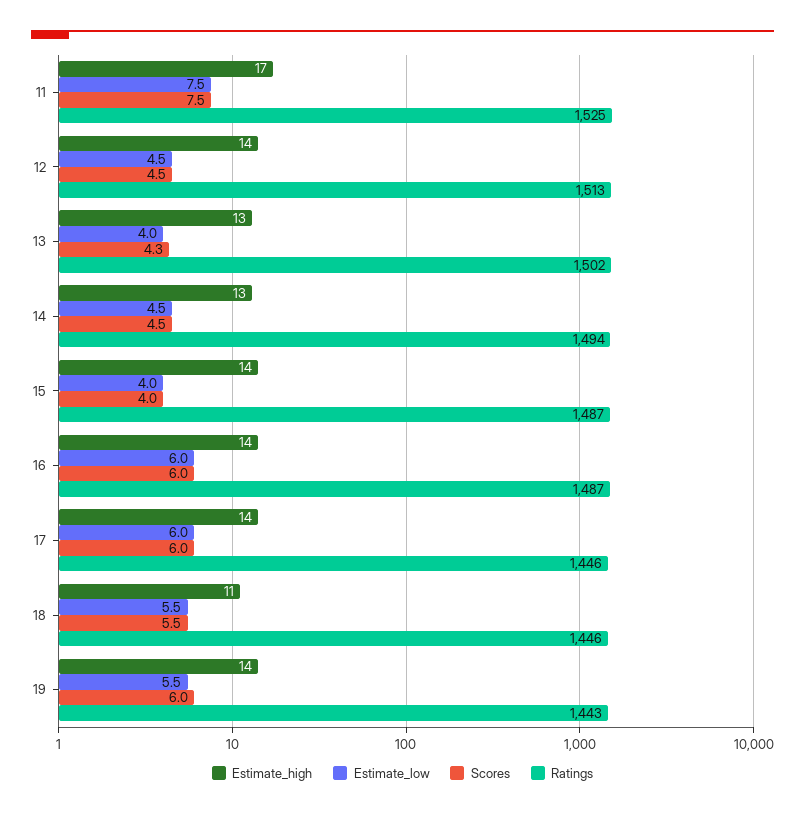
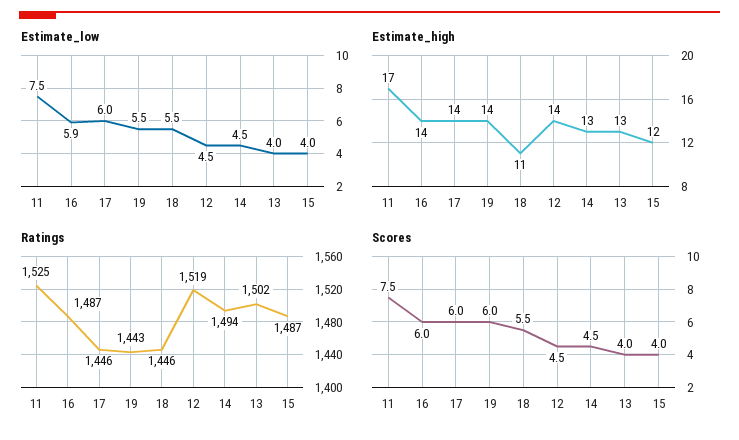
  {
    "Estimate_high": {
      "11": 17,
      "12": 14,
      "13": 13,
      "14": 13,
-     "15": 14,
+     "15": 12,
      "16": 14,
      "17": 14,
      "18": 11,
      "19": 14
    },
    "Estimate_low": {
      "11": 7.5,
      "12": 4.5,
      "13": 4,
      "14": 4.5,
      "15": 4,
-     "16": 6,
+     "16": 5.9,
      "17": 6,
      "18": 5.5,
      "19": 5.5
    },
    "Scores": {
      "11": 7.5,
      "12": 4.5,
-     "13": 4.3,
+     "13": 4,
      "14": 4.5,
      "15": 4,
      "16": 6,
      "17": 6,
      "18": 5.5,
      "19": 6
    },
    "Ratings": {
      "11": 1525,
-     "12": 1513,
+     "12": 1519,
      "13": 1502,
      "14": 1494,
      "15": 1487,
      "16": 1487,
      "17": 1446,
      "18": 1446,
      "19": 1443
    }
  }

